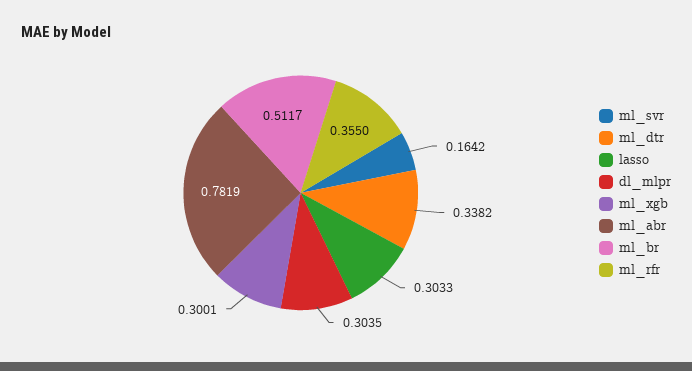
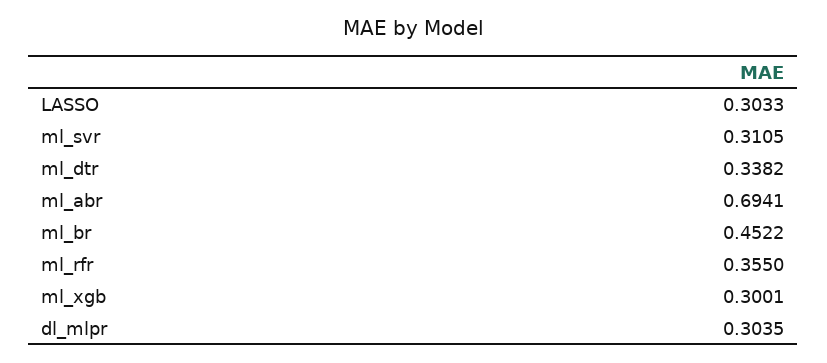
  {
-   "ml_svr": 0.1642,
+   "ml_svr": 0.3105,
    "ml_dtr": 0.3382,
    "lasso": 0.3033,
    "dl_mlpr": 0.3035,
    "ml_xgb": 0.3001,
-   "ml_abr": 0.7819,
+   "ml_abr": 0.6941,
-   "ml_br": 0.5117,
+   "ml_br": 0.4522,
    "ml_rfr": 0.355
  }

